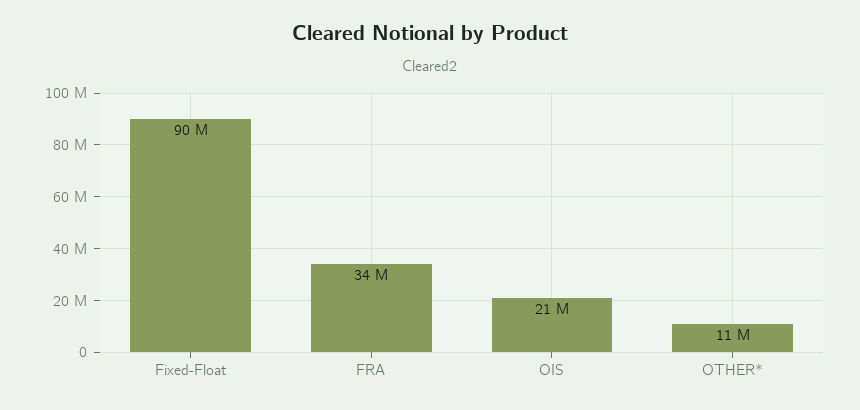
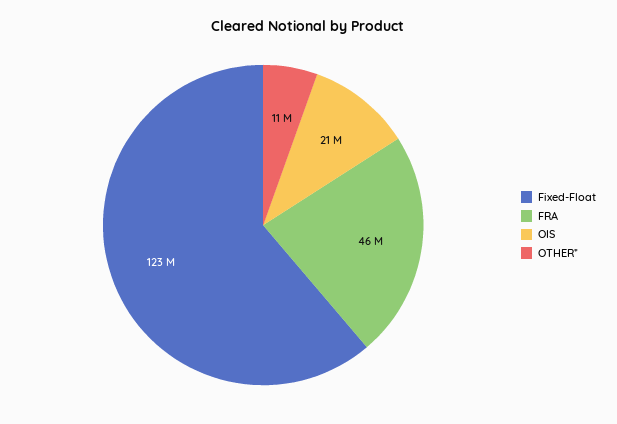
  {
-   "Fixed-Float": 90000000,
+   "Fixed-Float": 123000000,
-   "FRA": 34000000,
+   "FRA": 46000000,
    "OIS": 21000000,
    "OTHER*": 11000000
  }

